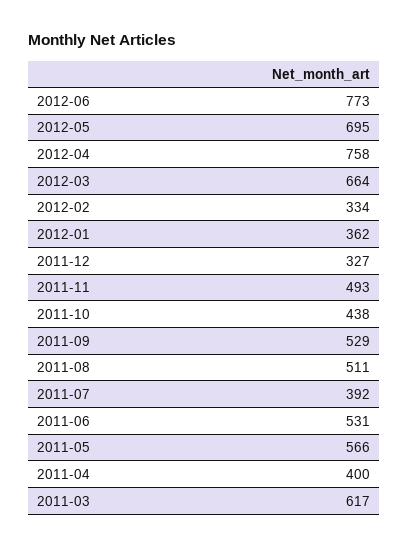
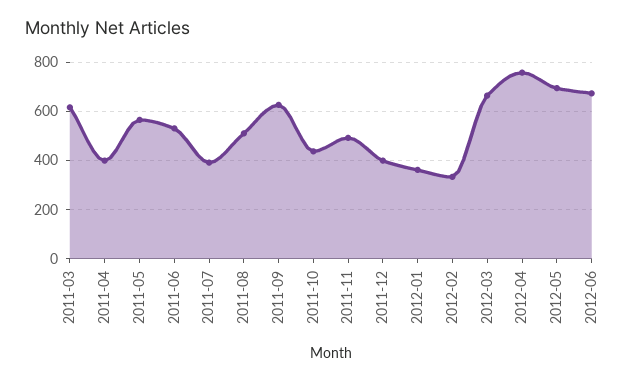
  {
-   "2012-06": 773,
+   "2012-06": 675,
    "2012-05": 695,
    "2012-04": 758,
    "2012-03": 664,
    "2012-02": 334,
    "2012-01": 362,
-   "2011-12": 327,
+   "2011-12": 400,
    "2011-11": 493,
    "2011-10": 438,
-   "2011-09": 529,
+   "2011-09": 625,
    "2011-08": 511,
    "2011-07": 392,
    "2011-06": 531,
    "2011-05": 566,
    "2011-04": 400,
    "2011-03": 617
  }

